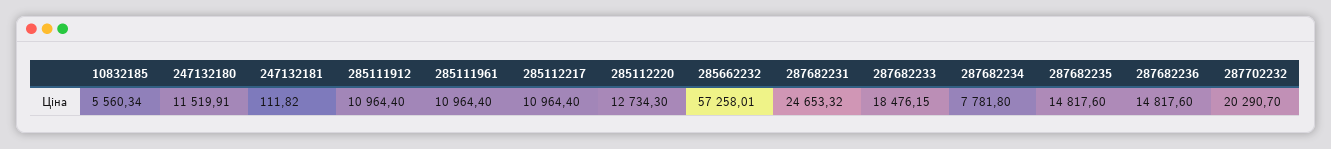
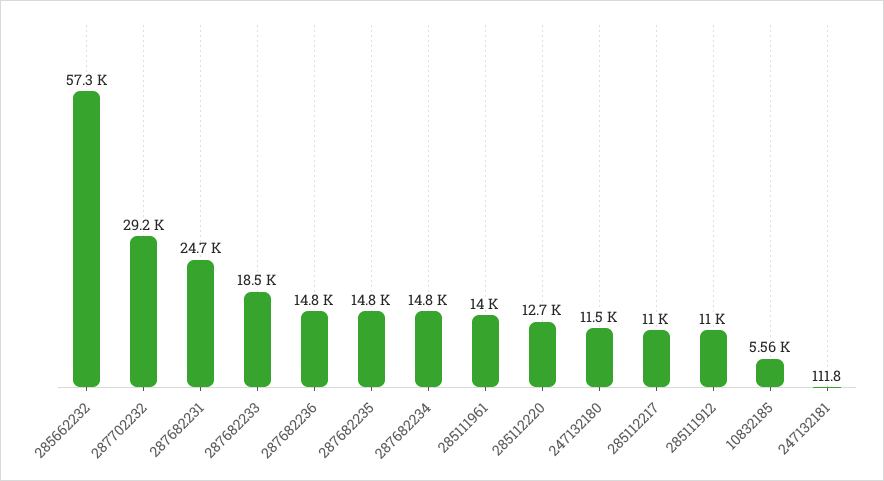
  {
    "10832185": 5560.34,
    "247132180": 11519.91,
    "247132181": 111.82,
    "285111912": 10964.4,
-   "285111961": 10964.4,
+   "285111961": 14000,
    "285112217": 10964.4,
    "285112220": 12734.3,
    "285662232": 57258.01,
    "287682231": 24653.32,
    "287682233": 18476.15,
-   "287682234": 7781.8,
+   "287682234": 14800,
    "287682235": 14817.6,
    "287682236": 14817.6,
-   "287702232": 20290.7
+   "287702232": 29200
  }

